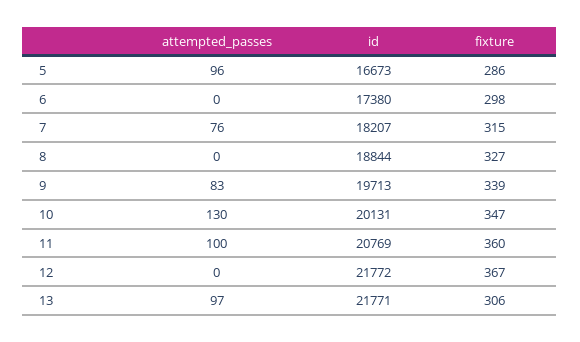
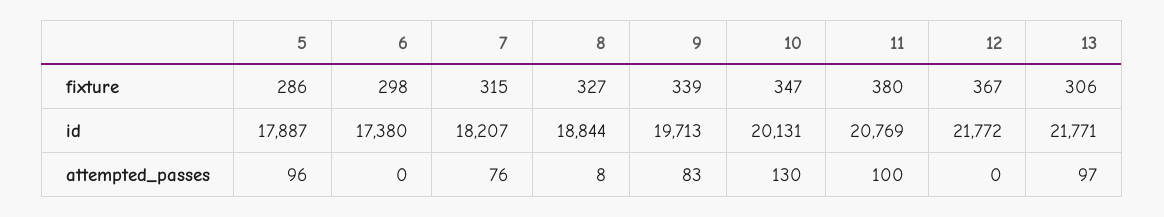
  {
    "attempted_passes": {
      "5": 96,
      "6": 0,
      "7": 76,
-     "8": 0,
+     "8": 8,
      "9": 83,
      "10": 130,
      "11": 100,
      "12": 0,
      "13": 97
    },
    "id": {
-     "5": 16673,
+     "5": 17887,
      "6": 17380,
      "7": 18207,
      "8": 18844,
      "9": 19713,
      "10": 20131,
      "11": 20769,
      "12": 21772,
      "13": 21771
    },
    "fixture": {
      "5": 286,
      "6": 298,
      "7": 315,
      "8": 327,
      "9": 339,
      "10": 347,
-     "11": 360,
+     "11": 380,
      "12": 367,
      "13": 306
    }
  }

